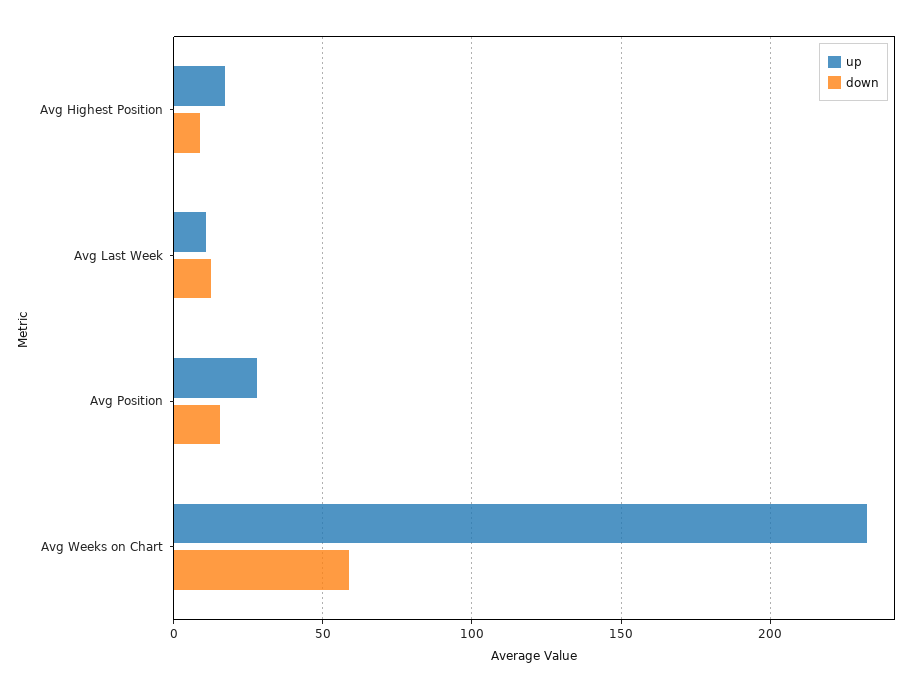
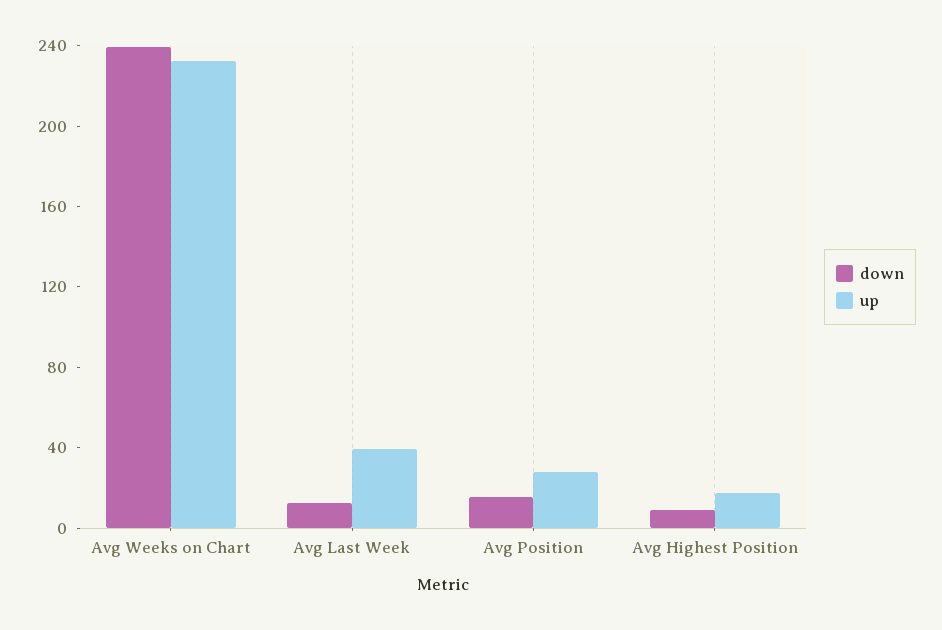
  {
    "up": {
      "Avg Highest Position": 15,
-     "Avg Last Week": 10,
+     "Avg Last Week": 40,
      "Avg Position": 30,
      "Avg Weeks on Chart": 230
    },
    "down": {
      "Avg Highest Position": 10,
      "Avg Last Week": 15,
      "Avg Position": 15,
-     "Avg Weeks on Chart": 60
+     "Avg Weeks on Chart": 240
    }
  }

